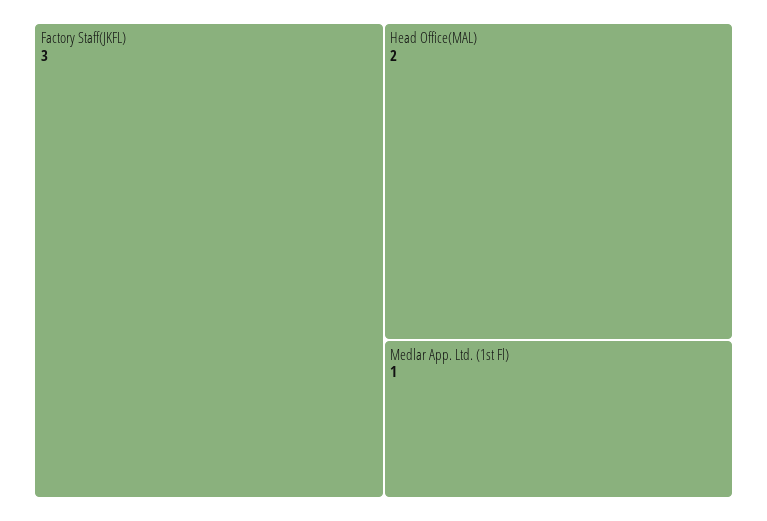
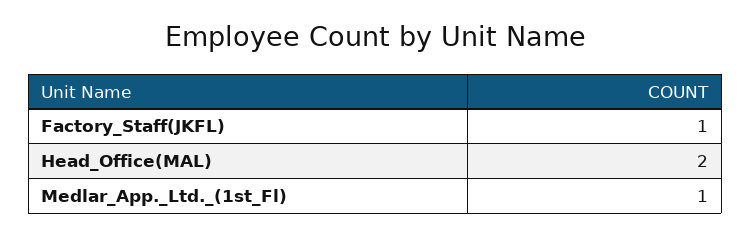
  {
-   "Factory Staff(JKFL)": 3,
+   "Factory Staff(JKFL)": 1,
    "Head Office(MAL)": 2,
    "Medlar App. Ltd. (1st Fl)": 1
  }

